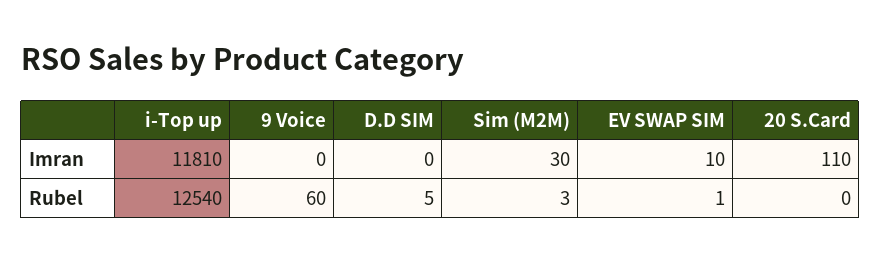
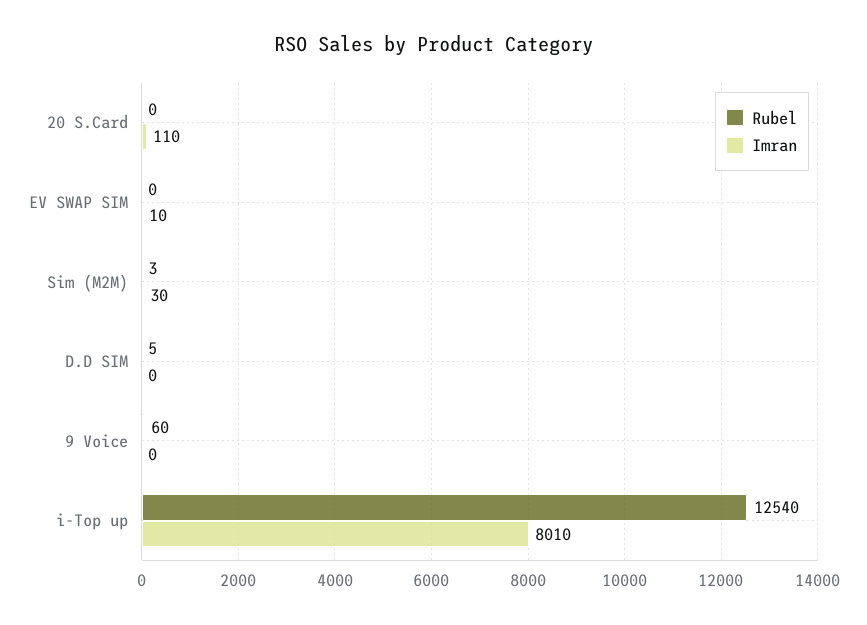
  {
    "Imran": {
-     "i-Top up": 11810,
+     "i-Top up": 8010,
      "9 Voice": 0,
      "D.D SIM": 0,
      "Sim (M2M)": 30,
      "EV SWAP SIM": 10,
      "20 S.Card": 110
    },
    "Rubel": {
      "i-Top up": 12540,
      "9 Voice": 60,
      "D.D SIM": 5,
      "Sim (M2M)": 3,
-     "EV SWAP SIM": 1,
+     "EV SWAP SIM": 0,
      "20 S.Card": 0
    }
  }

